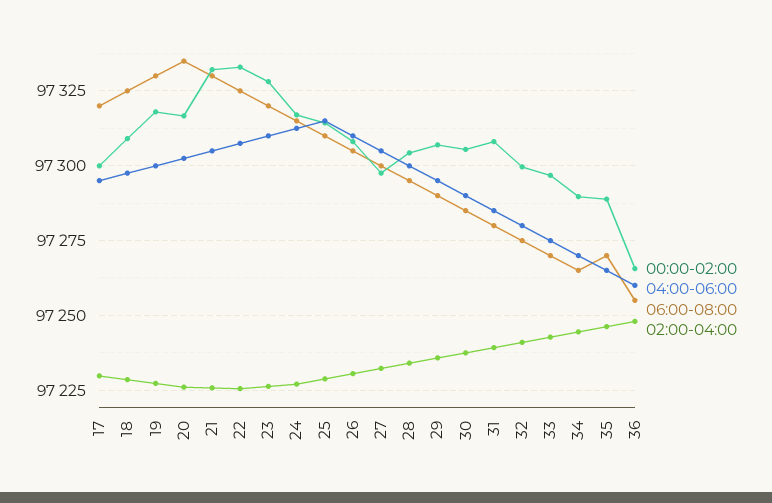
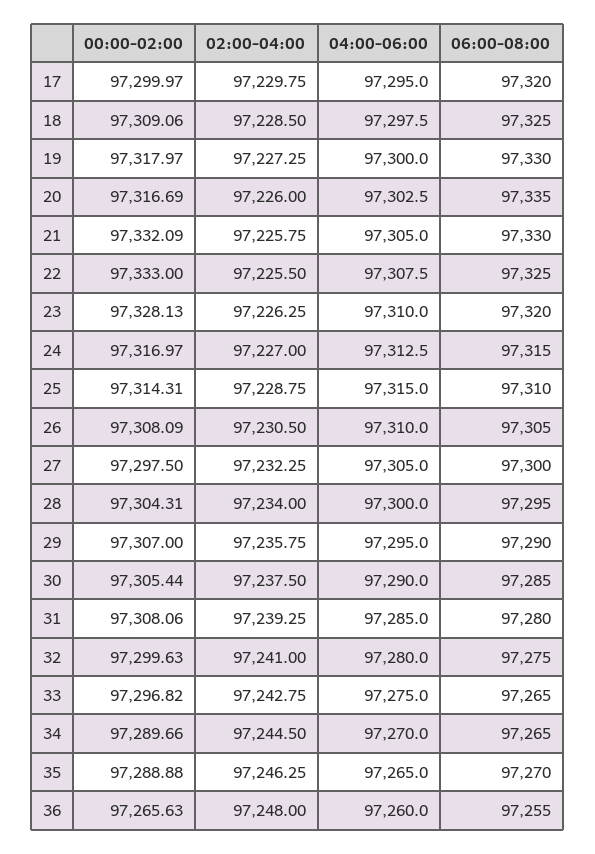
  {
    "00:00-02:00": {
      "17": 97299.97,
      "18": 97309.06,
      "19": 97317.97,
      "20": 97316.69,
      "21": 97332.09,
      "22": 97333,
      "23": 97328.13,
      "24": 97316.97,
      "25": 97314.31,
      "26": 97308.09,
      "27": 97297.5,
      "28": 97304.31,
      "29": 97307,
      "30": 97305.44,
      "31": 97308.06,
      "32": 97299.63,
      "33": 97296.82,
      "34": 97289.66,
      "35": 97288.88,
      "36": 97265.63
    },
    "04:00-06:00": {
      "17": 97295,
      "18": 97297.5,
      "19": 97300,
      "20": 97302.5,
      "21": 97305,
      "22": 97307.5,
      "23": 97310,
      "24": 97312.5,
      "25": 97315,
      "26": 97310,
      "27": 97305,
      "28": 97300,
      "29": 97295,
      "30": 97290,
      "31": 97285,
      "32": 97280,
      "33": 97275,
      "34": 97270,
      "35": 97265,
      "36": 97260
    },
    "06:00-08:00": {
      "17": 97320,
      "18": 97325,
      "19": 97330,
      "20": 97335,
      "21": 97330,
      "22": 97325,
      "23": 97320,
      "24": 97315,
      "25": 97310,
      "26": 97305,
      "27": 97300,
      "28": 97295,
      "29": 97290,
      "30": 97285,
      "31": 97280,
      "32": 97275,
-     "33": 97270,
+     "33": 97265,
      "34": 97265,
      "35": 97270,
      "36": 97255
    },
    "02:00-04:00": {
      "17": 97229.75,
      "18": 97228.5,
      "19": 97227.25,
      "20": 97226,
      "21": 97225.75,
      "22": 97225.5,
      "23": 97226.25,
      "24": 97227,
      "25": 97228.75,
      "26": 97230.5,
      "27": 97232.25,
      "28": 97234,
      "29": 97235.75,
      "30": 97237.5,
      "31": 97239.25,
      "32": 97241,
      "33": 97242.75,
      "34": 97244.5,
      "35": 97246.25,
      "36": 97248
    }
  }

